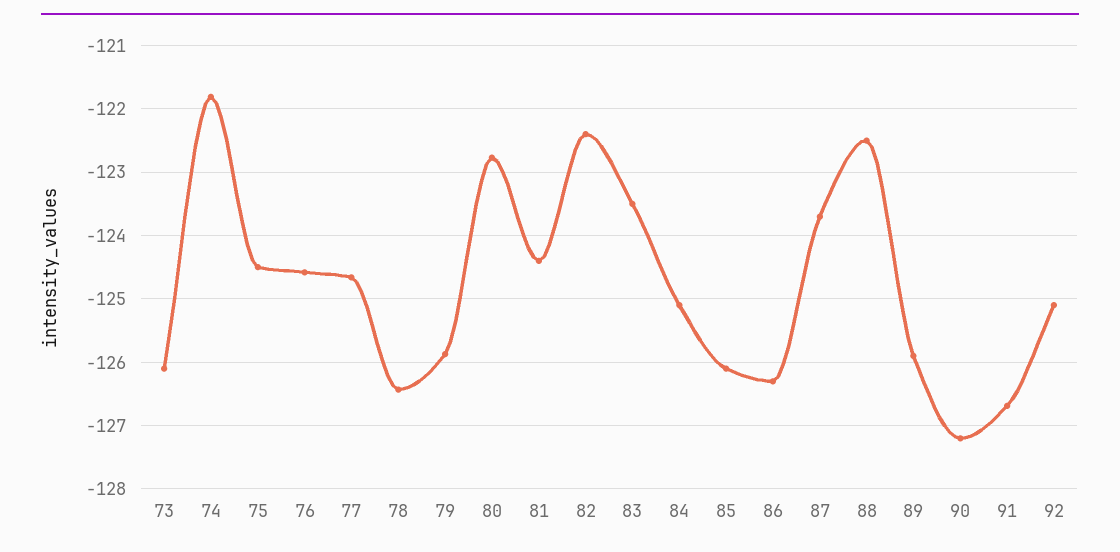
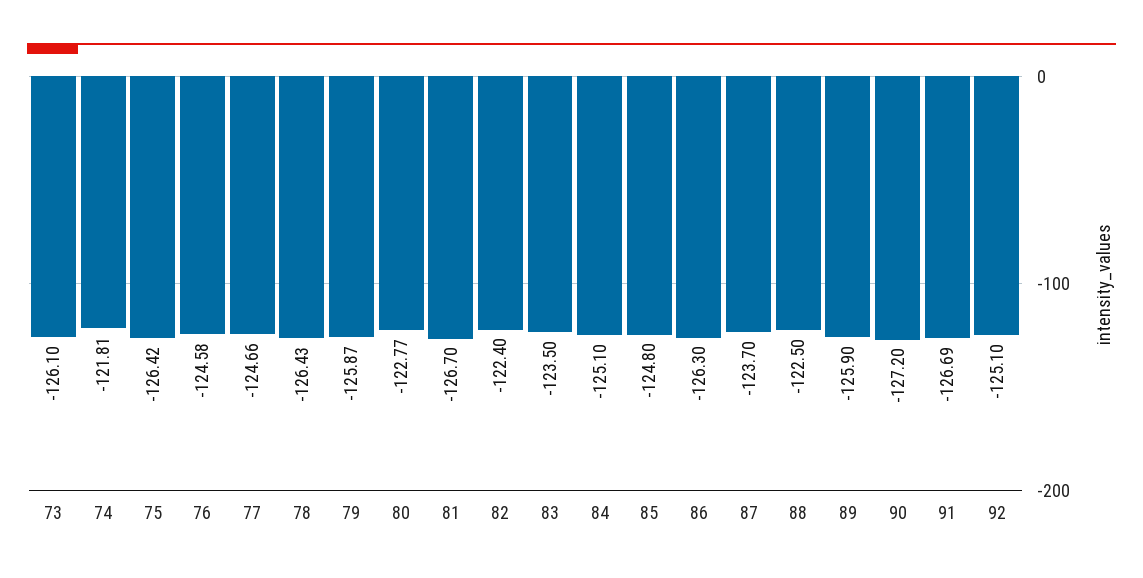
  {
    "73": -126.1,
    "74": -121.81,
-   "75": -124.5,
+   "75": -126.42,
    "76": -124.58,
    "77": -124.66,
    "78": -126.43,
    "79": -125.87,
    "80": -122.77,
-   "81": -124.4,
+   "81": -126.7,
    "82": -122.4,
    "83": -123.5,
    "84": -125.1,
-   "85": -126.1,
+   "85": -124.8,
    "86": -126.3,
    "87": -123.7,
    "88": -122.5,
    "89": -125.9,
    "90": -127.2,
    "91": -126.69,
    "92": -125.1
  }

